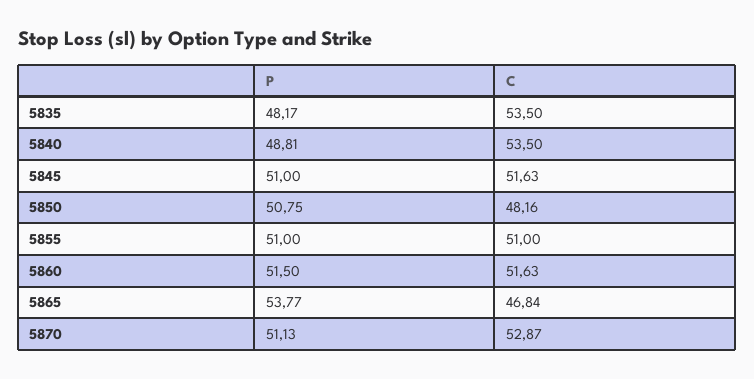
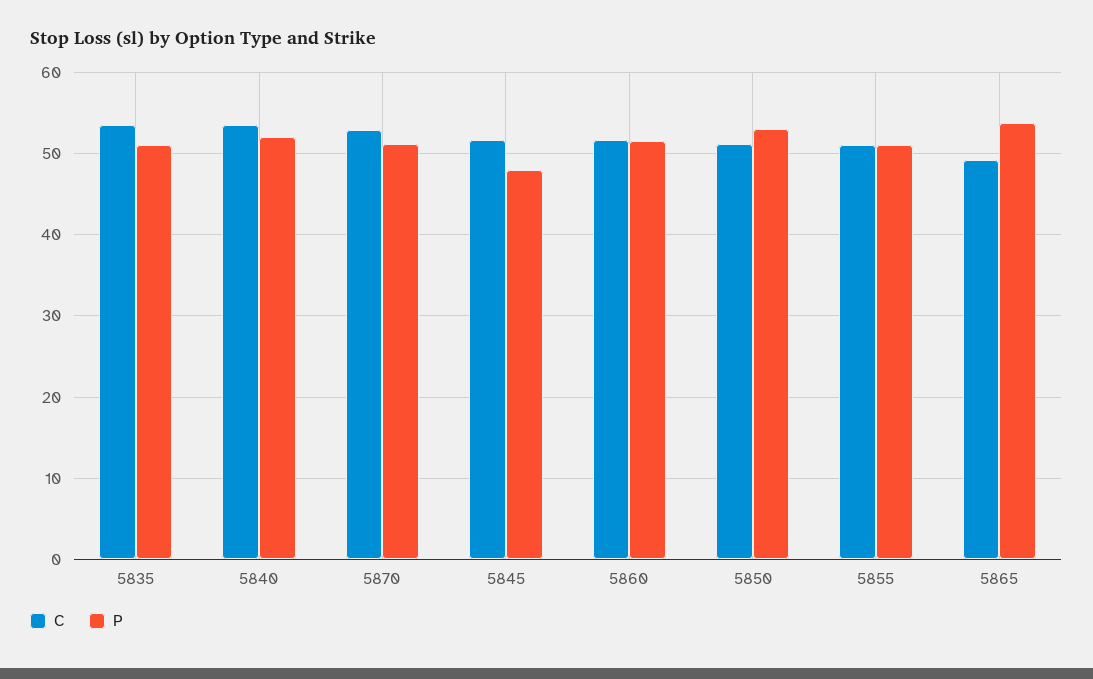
  {
    "P": {
-     "5835": 48.17,
+     "5835": 51,
-     "5840": 48.81,
+     "5840": 52,
-     "5845": 51,
+     "5845": 48,
-     "5850": 50.75,
+     "5850": 53,
      "5855": 51,
      "5860": 51.5,
      "5865": 53.77,
      "5870": 51.13
    },
    "C": {
      "5835": 53.5,
      "5840": 53.5,
      "5845": 51.63,
-     "5850": 48.16,
+     "5850": 51,
      "5855": 51,
      "5860": 51.63,
-     "5865": 46.84,
+     "5865": 49,
      "5870": 52.87
    }
  }

